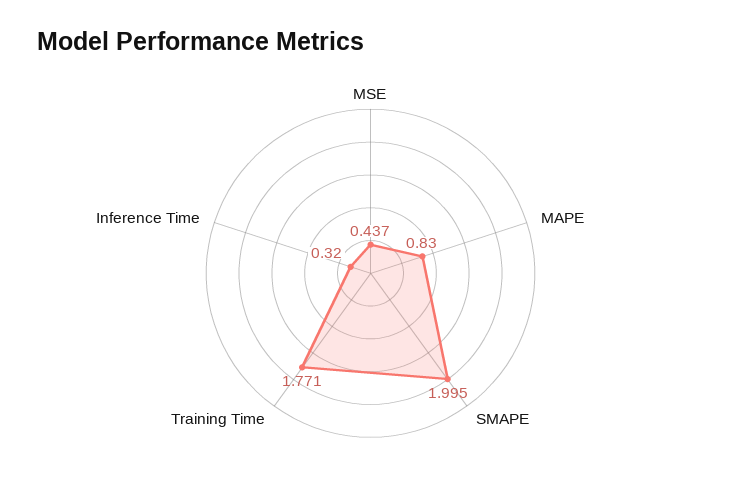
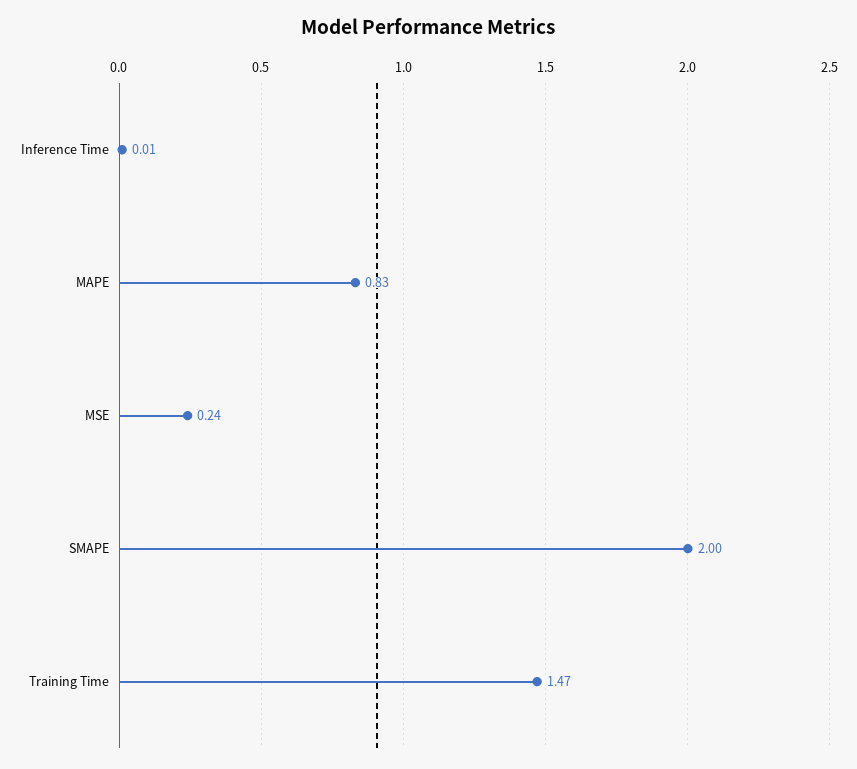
  {
-   "MSE": 0.437,
+   "MSE": 0.24,
    "MAPE": 0.83,
    "SMAPE": 1.995,
-   "Training Time": 1.771,
+   "Training Time": 1.47,
-   "Inference Time": 0.32
+   "Inference Time": 0.01
  }

